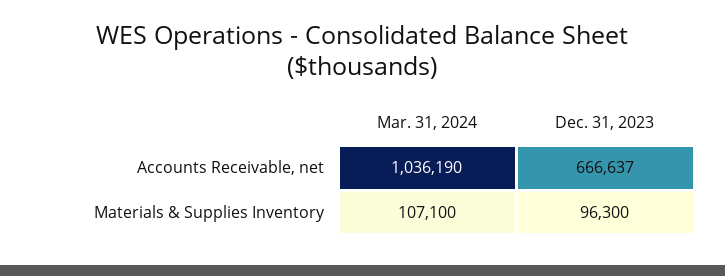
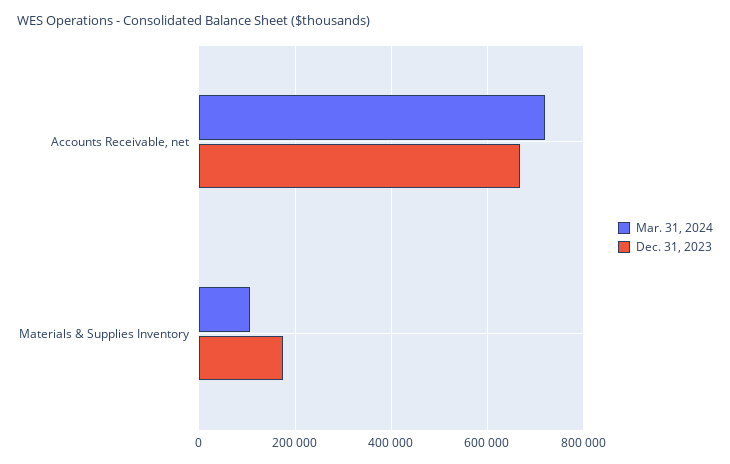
  {
    "Mar. 31, 2024": {
-     "Accounts Receivable, net": 1036190,
+     "Accounts Receivable, net": 720000,
      "Materials & Supplies Inventory": 107100
    },
    "Dec. 31, 2023": {
      "Accounts Receivable, net": 666637,
-     "Materials & Supplies Inventory": 96300
+     "Materials & Supplies Inventory": 180000
    }
  }

